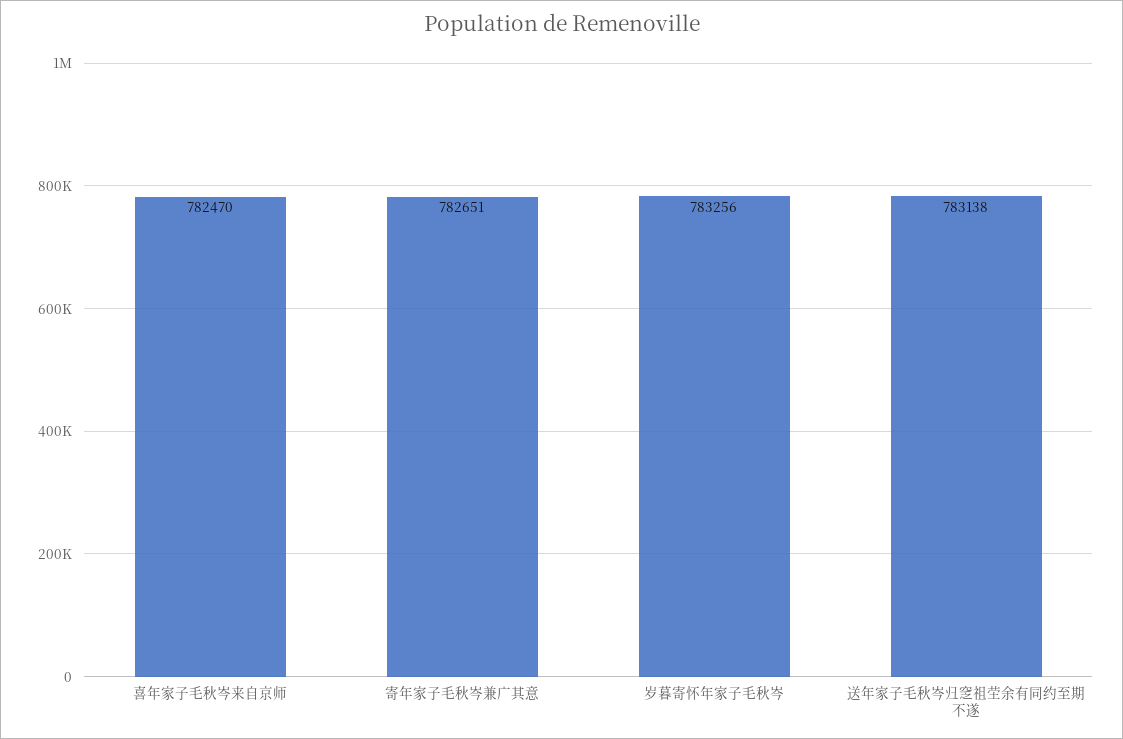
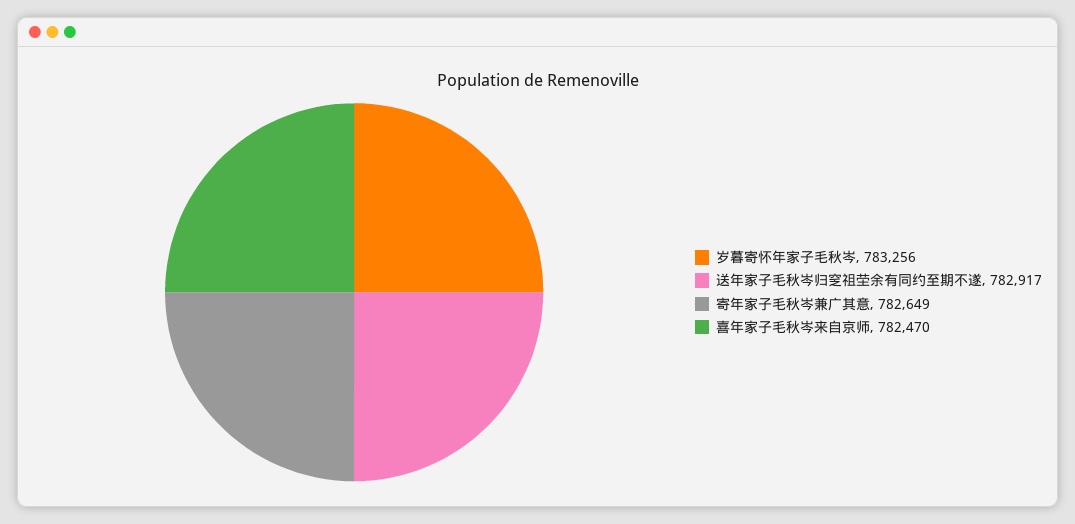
  {
    "喜年家子毛秋岑来自京师": 782470,
-   "寄年家子毛秋岑兼广其意": 782651,
+   "寄年家子毛秋岑兼广其意": 782649,
    "岁暮寄怀年家子毛秋岑": 783256,
-   "送年家子毛秋岑归窆祖茔余有同约至期不遂": 783138
+   "送年家子毛秋岑归窆祖茔余有同约至期不遂": 782917
  }

